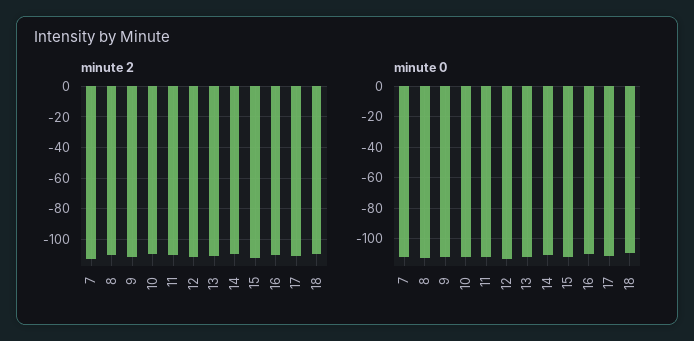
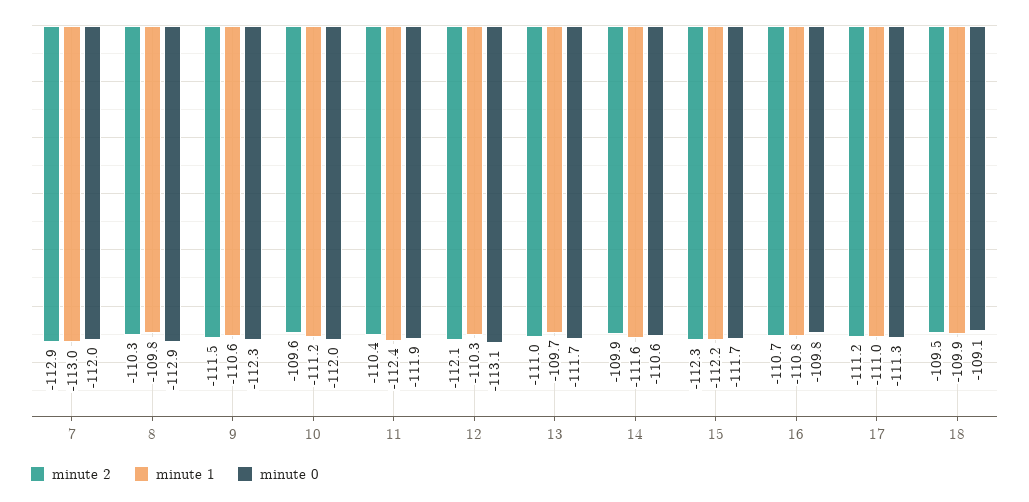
  {
    "minute 2": {
      "7": -112.9,
      "8": -110.3,
      "9": -111.5,
      "10": -109.6,
      "11": -110.4,
      "12": -112.1,
      "13": -111,
      "14": -109.9,
      "15": -112.3,
      "16": -110.7,
      "17": -111.2,
      "18": -109.5
    },
    "minute 0": {
      "7": -112,
      "8": -112.9,
      "9": -112.3,
      "10": -112,
      "11": -111.9,
      "12": -113.1,
      "13": -111.7,
      "14": -110.6,
      "15": -111.7,
      "16": -109.8,
      "17": -111.3,
      "18": -109.1
-   }
+   },
+   "minute 1": {
+     "7": -113,
+     "8": -109.8,
+     "9": -110.6,
+     "10": -111.2,
+     "11": -112.4,
+     "12": -110.3,
+     "13": -109.7,
+     "14": -111.6,
+     "15": -112.2,
+     "16": -110.8,
+     "17": -111,
+     "18": -109.9
+   }
  }

